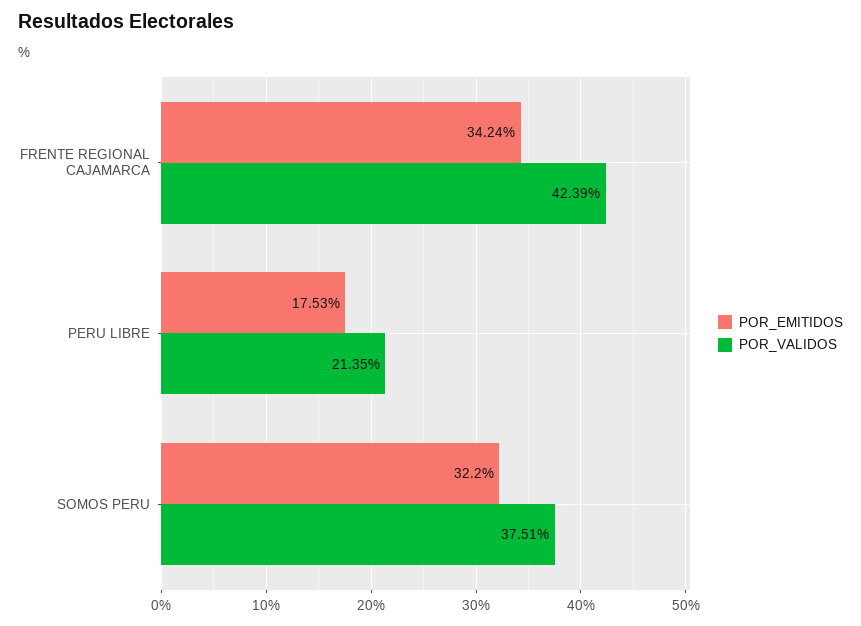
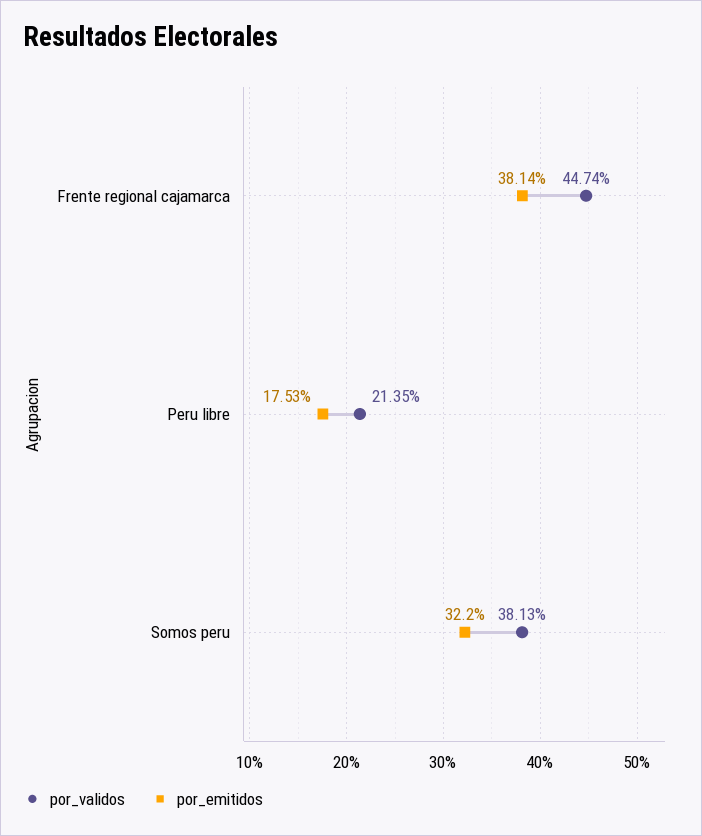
  {
    "POR_EMITIDOS": {
-     "FRENTE REGIONAL CAJAMARCA": 34.24,
+     "FRENTE REGIONAL CAJAMARCA": 38.14,
      "PERU LIBRE": 17.53,
      "SOMOS PERU": 32.2
    },
    "POR_VALIDOS": {
-     "FRENTE REGIONAL CAJAMARCA": 42.39,
+     "FRENTE REGIONAL CAJAMARCA": 44.74,
      "PERU LIBRE": 21.35,
-     "SOMOS PERU": 37.51
+     "SOMOS PERU": 38.13
    }
  }

